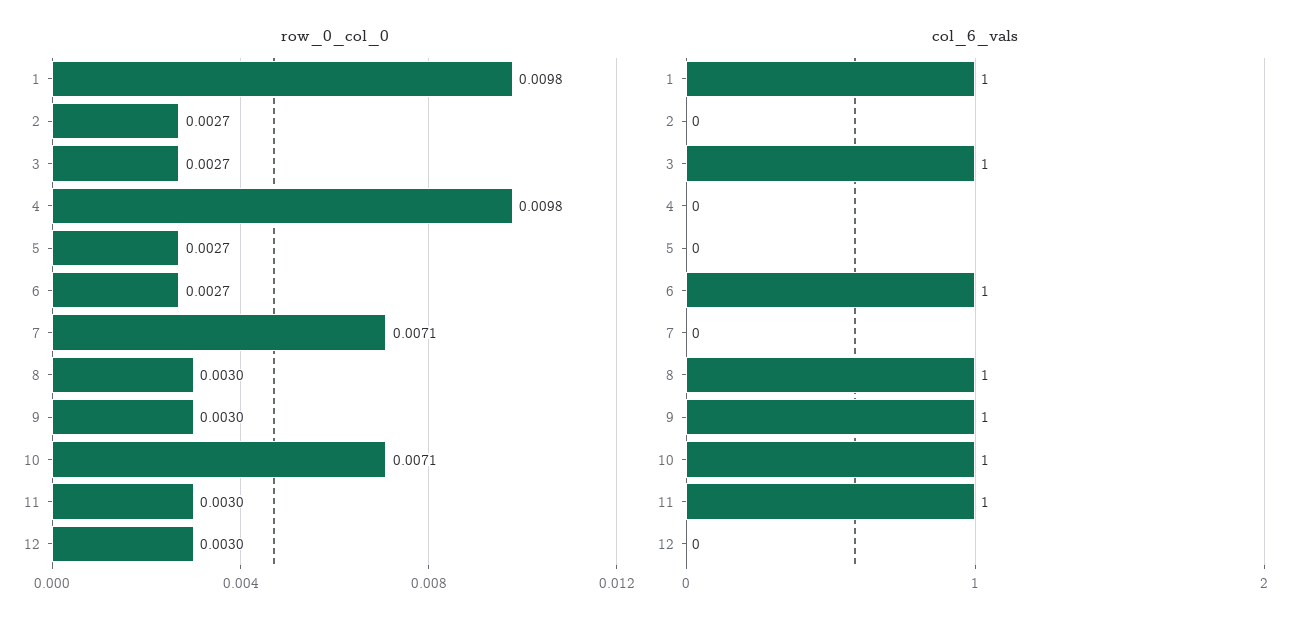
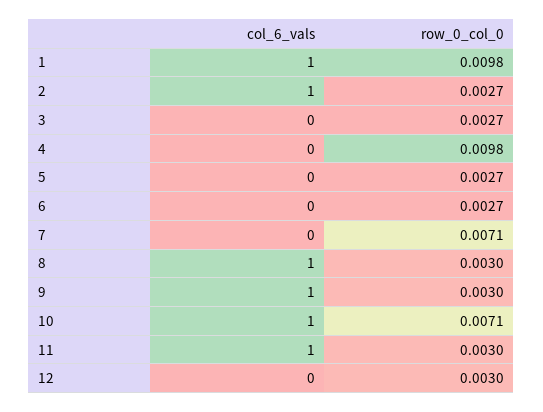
  {
    "row_0_col_0": {
      "1": 0.0098,
      "2": 0.0027,
      "3": 0.0027,
      "4": 0.0098,
      "5": 0.0027,
      "6": 0.0027,
      "7": 0.0071,
      "8": 0.003,
      "9": 0.003,
      "10": 0.0071,
      "11": 0.003,
      "12": 0.003
    },
    "col_6_vals": {
      "1": 1,
-     "2": 0,
+     "2": 1,
-     "3": 1,
+     "3": 0,
      "4": 0,
      "5": 0,
-     "6": 1,
+     "6": 0,
      "7": 0,
      "8": 1,
      "9": 1,
      "10": 1,
      "11": 1,
      "12": 0
    }
  }

